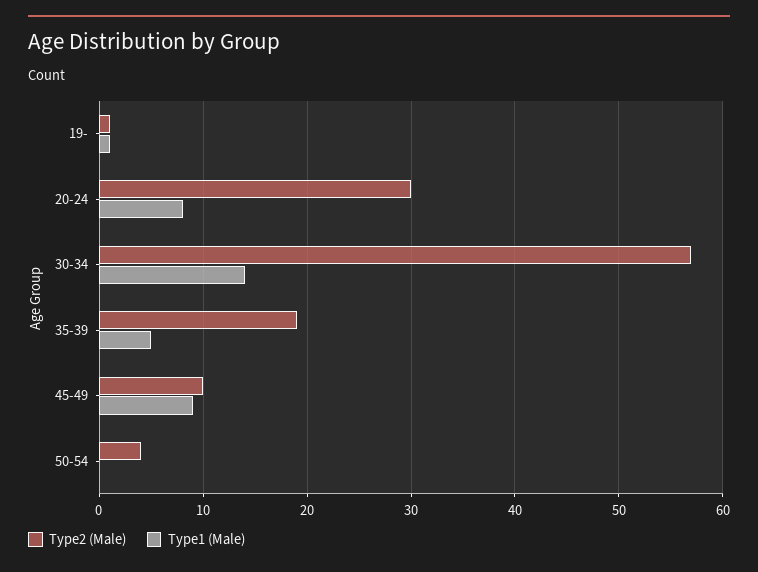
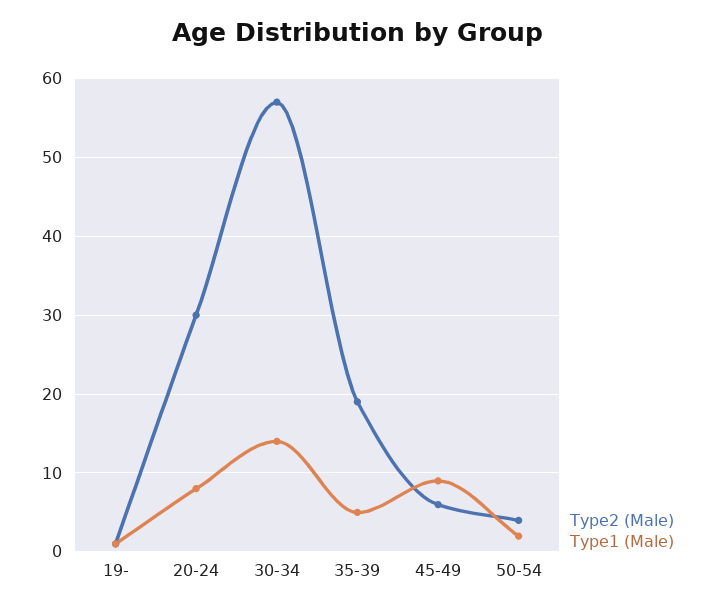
  {
    "Type2 (Male)": {
      "19-": 1,
      "20-24": 30,
      "30-34": 57,
      "35-39": 19,
-     "45-49": 10,
+     "45-49": 6,
      "50-54": 4
    },
    "Type1 (Male)": {
      "19-": 1,
      "20-24": 8,
      "30-34": 14,
      "35-39": 5,
      "45-49": 9,
-     "50-54": 0
+     "50-54": 2
    }
  }

